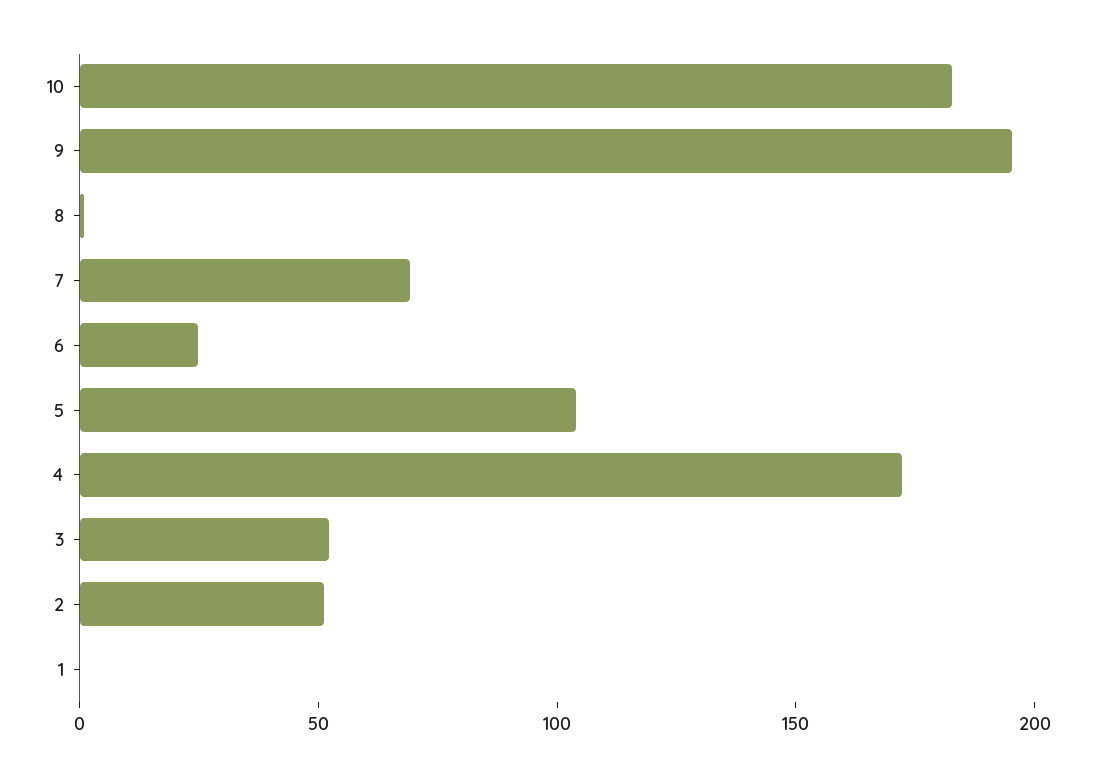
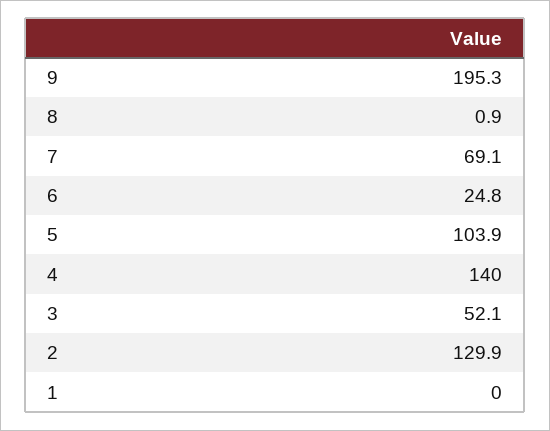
  {
-   "10": 180,
    "9": 195.3,
    "8": 0.9,
    "7": 69.1,
    "6": 24.8,
    "5": 103.9,
-   "4": 170,
+   "4": 140,
    "3": 52.1,
-   "2": 50,
+   "2": 129.9,
    "1": 0
  }

